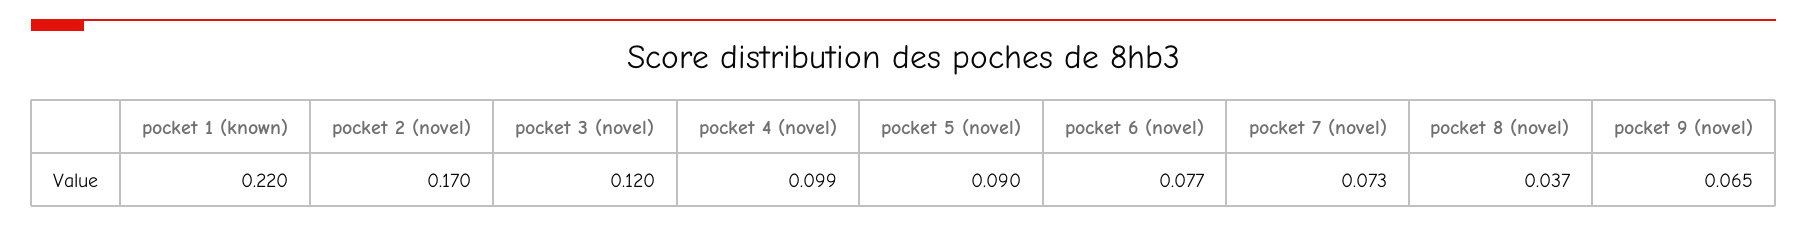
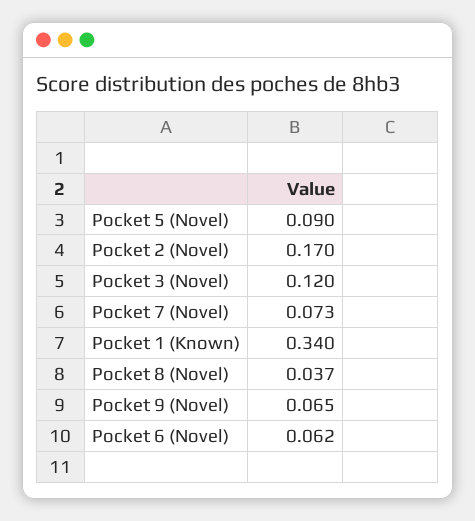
  {
-   "pocket 1 (known)": 0.22,
+   "pocket 1 (known)": 0.34,
    "pocket 2 (novel)": 0.17,
    "pocket 3 (novel)": 0.12,
-   "pocket 4 (novel)": 0.099,
    "pocket 5 (novel)": 0.09,
-   "pocket 6 (novel)": 0.077,
+   "pocket 6 (novel)": 0.062,
    "pocket 7 (novel)": 0.073,
    "pocket 8 (novel)": 0.037,
    "pocket 9 (novel)": 0.065
  }

